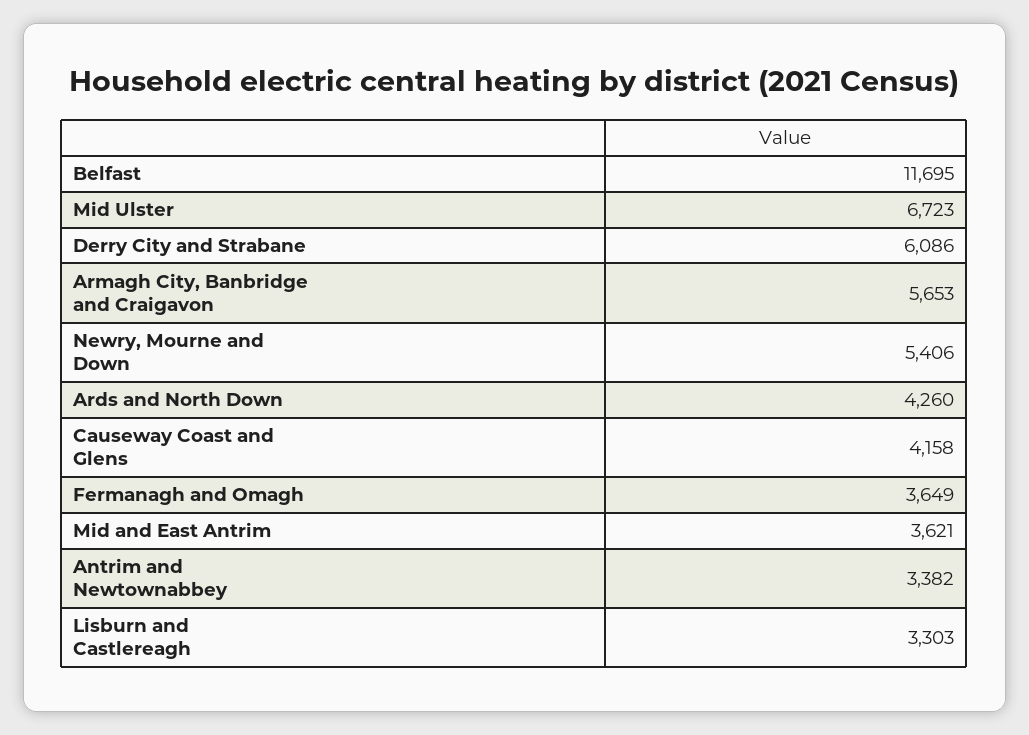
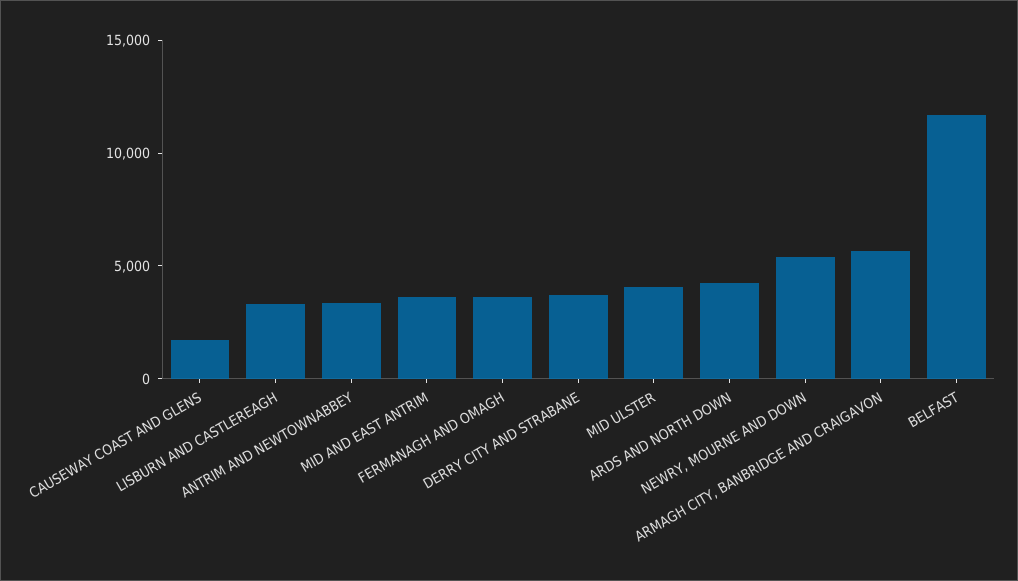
  {
    "Belfast": 11695,
-   "Mid Ulster": 6723,
+   "Mid Ulster": 4000,
-   "Derry City and Strabane": 6086,
+   "Derry City and Strabane": 4000,
    "Armagh City, Banbridge and Craigavon": 5653,
    "Newry, Mourne and Down": 5406,
    "Ards and North Down": 4260,
-   "Causeway Coast and Glens": 4158,
+   "Causeway Coast and Glens": 2000,
    "Fermanagh and Omagh": 3649,
    "Mid and East Antrim": 3621,
    "Antrim and Newtownabbey": 3382,
    "Lisburn and Castlereagh": 3303
  }

